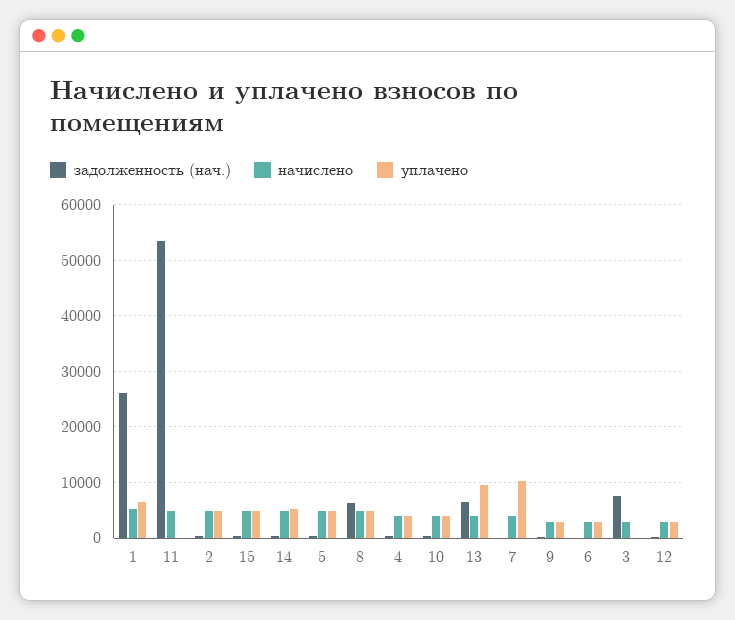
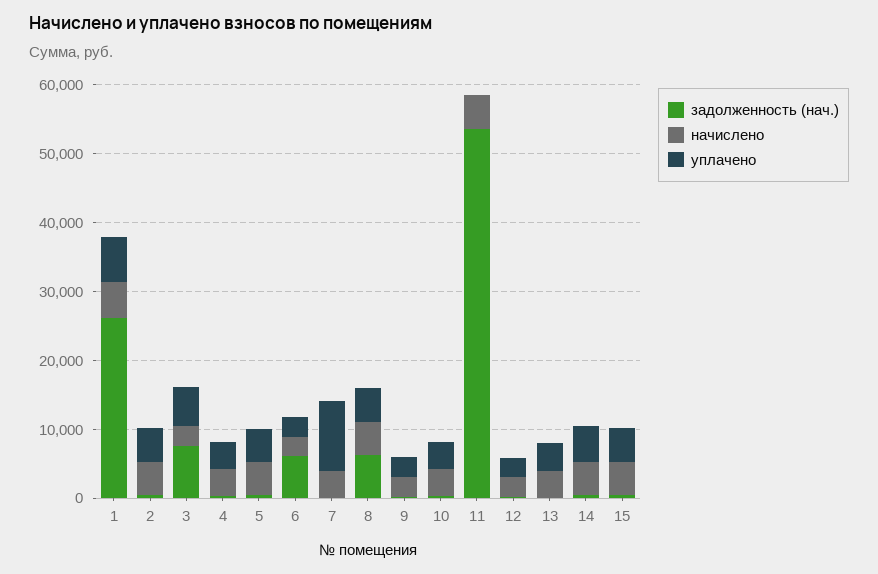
  {
    "задолженность (нач.)": {
      "1": 26000,
      "11": 54000,
      "2": 0,
      "15": 0,
      "14": 0,
      "5": 0,
      "8": 6000,
      "4": 0,
      "10": 0,
-     "13": 6000,
+     "13": 0,
      "7": 0,
      "9": 0,
-     "6": 0,
+     "6": 6000,
      "3": 8000,
      "12": 0
    },
    "начислено": {
      "1": 6000,
      "11": 4000,
      "2": 4000,
      "15": 4000,
      "14": 4000,
      "5": 4000,
      "8": 4000,
      "4": 4000,
      "10": 4000,
      "13": 4000,
      "7": 4000,
      "9": 2000,
      "6": 2000,
      "3": 2000,
      "12": 2000
    },
    "уплачено": {
      "1": 6000,
      "11": 0,
      "2": 4000,
      "15": 4000,
      "14": 6000,
      "5": 4000,
      "8": 4000,
      "4": 4000,
      "10": 4000,
-     "13": 10000,
+     "13": 4000,
      "7": 10000,
      "9": 2000,
      "6": 2000,
-     "3": 0,
+     "3": 6000,
      "12": 2000
    }
  }

